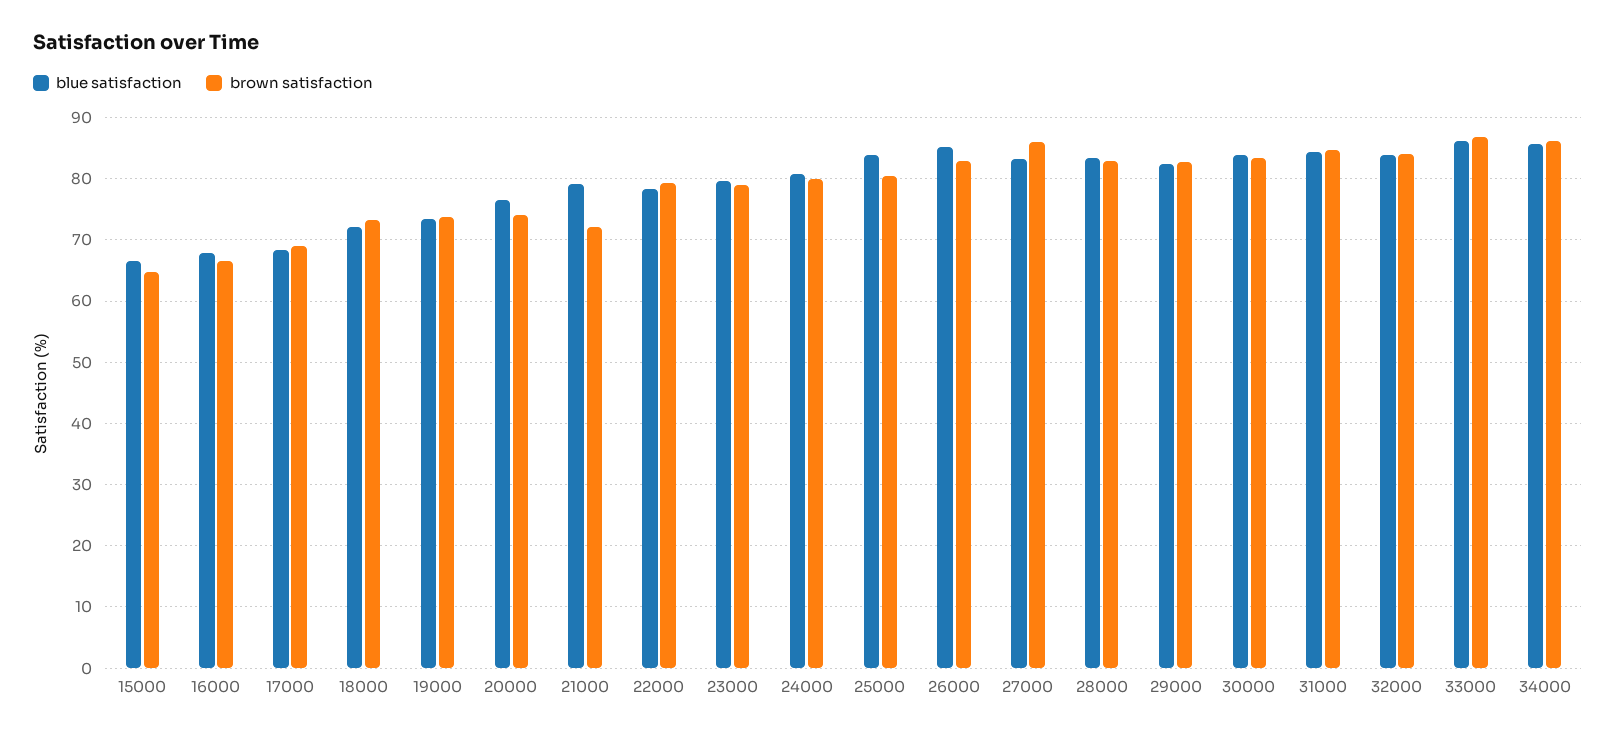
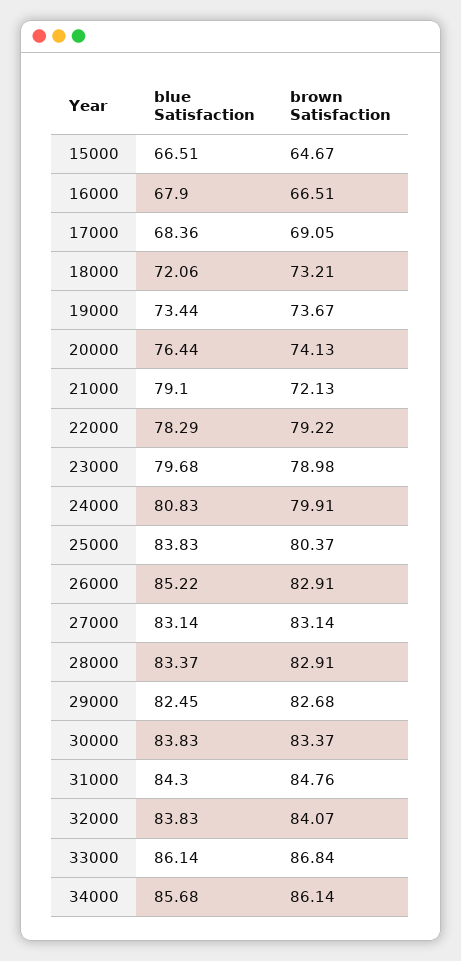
  {
    "blue satisfaction": {
      "15000": 66.51,
      "16000": 67.9,
      "17000": 68.36,
      "18000": 72.06,
      "19000": 73.44,
      "20000": 76.44,
      "21000": 79.1,
      "22000": 78.29,
      "23000": 79.68,
      "24000": 80.83,
      "25000": 83.83,
      "26000": 85.22,
      "27000": 83.14,
      "28000": 83.37,
      "29000": 82.45,
      "30000": 83.83,
      "31000": 84.3,
      "32000": 83.83,
      "33000": 86.14,
      "34000": 85.68
    },
    "brown satisfaction": {
      "15000": 64.67,
      "16000": 66.51,
      "17000": 69.05,
      "18000": 73.21,
      "19000": 73.67,
      "20000": 74.13,
      "21000": 72.13,
      "22000": 79.22,
      "23000": 78.98,
      "24000": 79.91,
      "25000": 80.37,
      "26000": 82.91,
-     "27000": 86,
+     "27000": 83.14,
      "28000": 82.91,
      "29000": 82.68,
      "30000": 83.37,
      "31000": 84.76,
      "32000": 84.07,
      "33000": 86.84,
      "34000": 86.14
    }
  }

